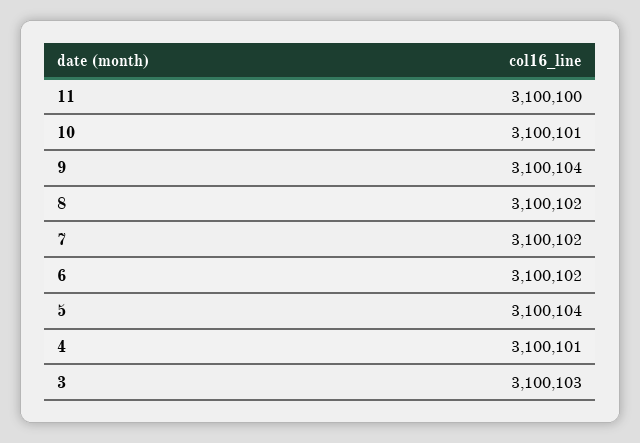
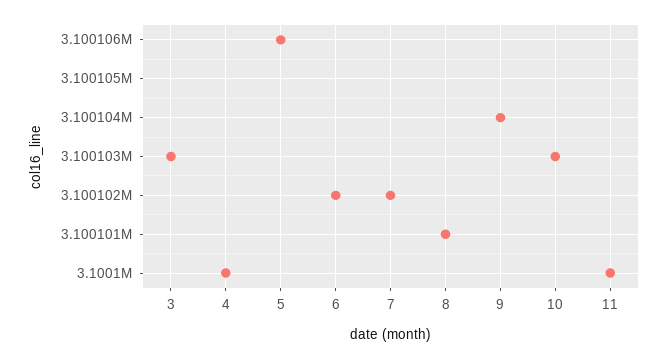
  {
    "11": 3100100,
-   "10": 3100101,
+   "10": 3100103,
    "9": 3100104,
-   "8": 3100102,
+   "8": 3100101,
    "7": 3100102,
    "6": 3100102,
-   "5": 3100104,
+   "5": 3100106,
-   "4": 3100101,
+   "4": 3100100,
    "3": 3100103
  }

